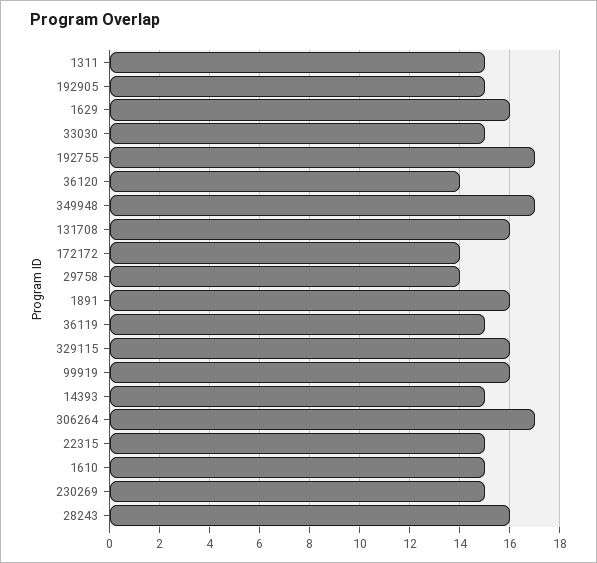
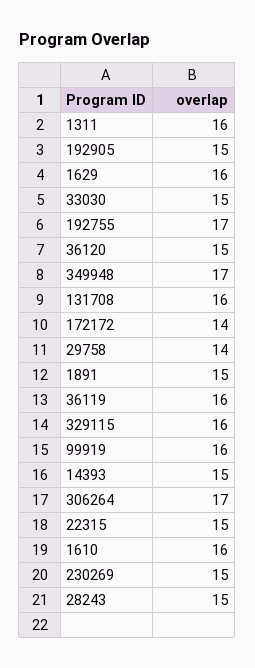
  {
-   "1311": 15,
+   "1311": 16,
    "192905": 15,
    "1629": 16,
    "33030": 15,
    "192755": 17,
-   "36120": 14,
+   "36120": 15,
    "349948": 17,
    "131708": 16,
    "172172": 14,
    "29758": 14,
-   "1891": 16,
+   "1891": 15,
-   "36119": 15,
+   "36119": 16,
    "329115": 16,
    "99919": 16,
    "14393": 15,
    "306264": 17,
    "22315": 15,
-   "1610": 15,
+   "1610": 16,
    "230269": 15,
-   "28243": 16
+   "28243": 15
  }

